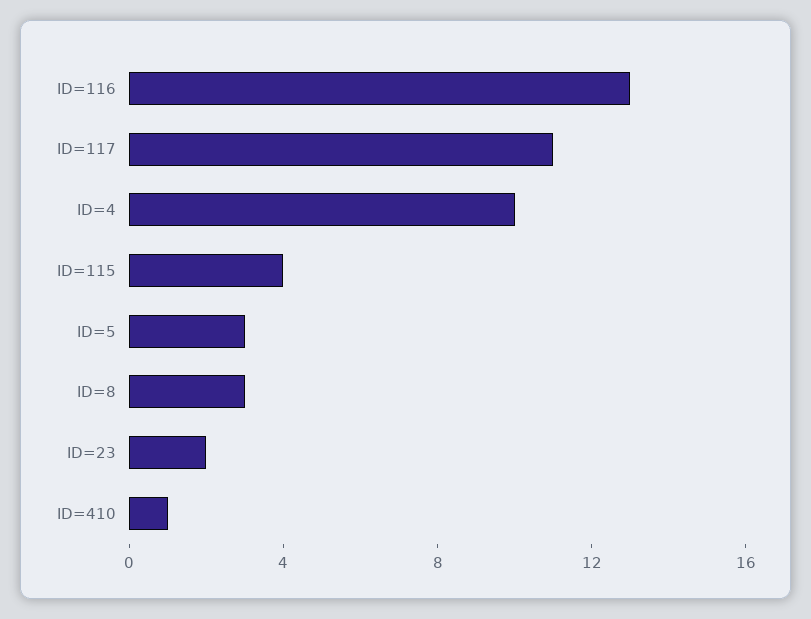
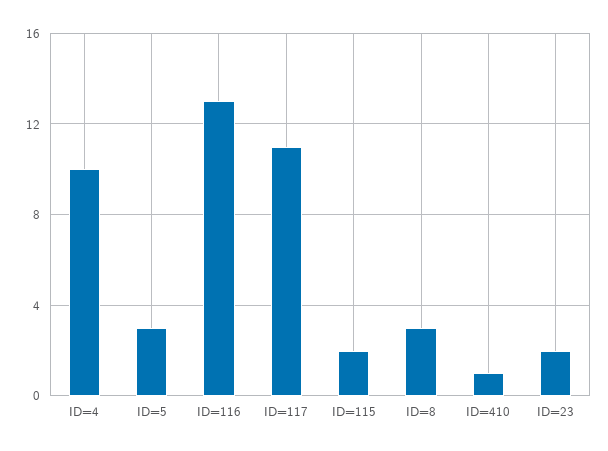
  {
    "ID=116": 13,
    "ID=117": 11,
    "ID=4": 10,
-   "ID=115": 4,
+   "ID=115": 2,
    "ID=5": 3,
    "ID=8": 3,
    "ID=23": 2,
    "ID=410": 1
  }

